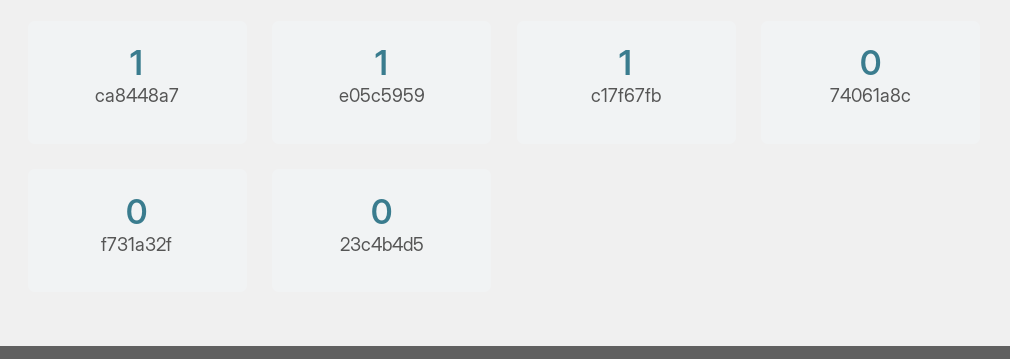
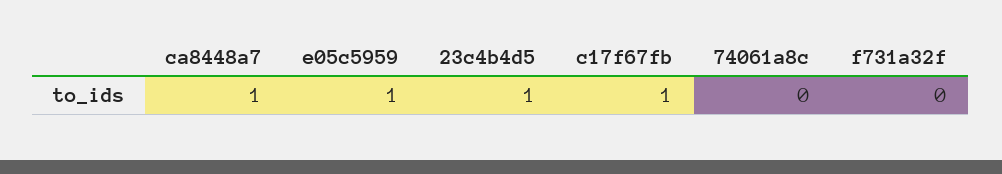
  {
    "ca8448a7": 1,
    "e05c5959": 1,
    "c17f67fb": 1,
    "74061a8c": 0,
    "f731a32f": 0,
-   "23c4b4d5": 0
+   "23c4b4d5": 1
  }

